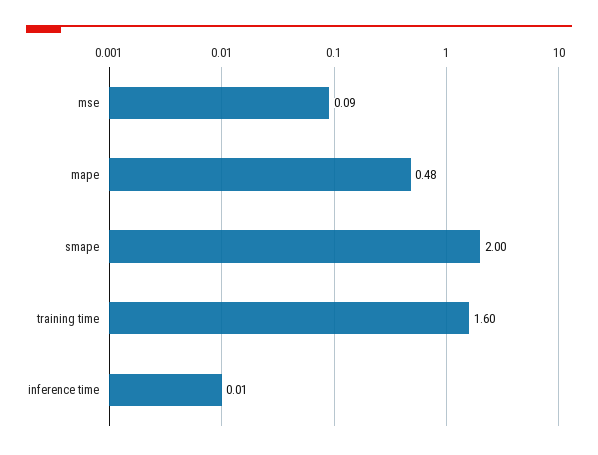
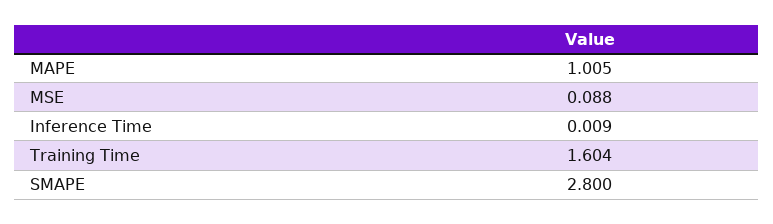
  {
    "mse": 0.088,
-   "mape": 0.48,
+   "mape": 1.005,
-   "smape": 2,
+   "smape": 2.8,
    "training time": 1.604,
    "inference time": 0.009
  }

